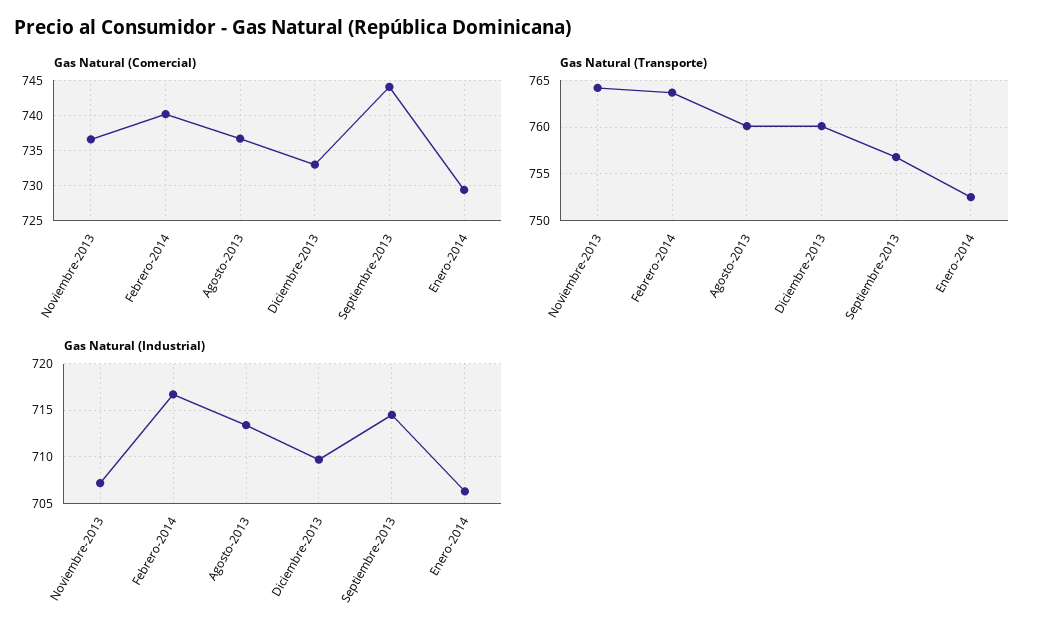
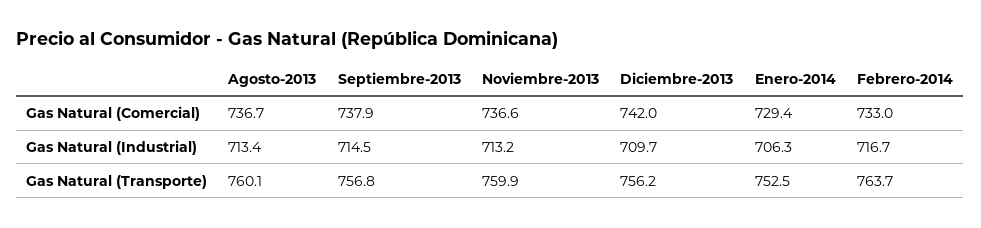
  {
    "Gas Natural (Comercial)": {
      "Noviembre-2013": 736.6,
-     "Febrero-2014": 740,
+     "Febrero-2014": 733,
      "Agosto-2013": 736.7,
-     "Diciembre-2013": 733,
+     "Diciembre-2013": 742,
-     "Septiembre-2013": 744,
+     "Septiembre-2013": 737.9,
      "Enero-2014": 729.4
    },
    "Gas Natural (Transporte)": {
-     "Noviembre-2013": 764,
+     "Noviembre-2013": 759.9,
      "Febrero-2014": 763.7,
      "Agosto-2013": 760.1,
-     "Diciembre-2013": 760,
+     "Diciembre-2013": 756.2,
      "Septiembre-2013": 756.8,
      "Enero-2014": 752.5
    },
    "Gas Natural (Industrial)": {
-     "Noviembre-2013": 707,
+     "Noviembre-2013": 713.2,
      "Febrero-2014": 716.7,
      "Agosto-2013": 713.4,
      "Diciembre-2013": 709.7,
      "Septiembre-2013": 714.5,
      "Enero-2014": 706.3
    }
  }

